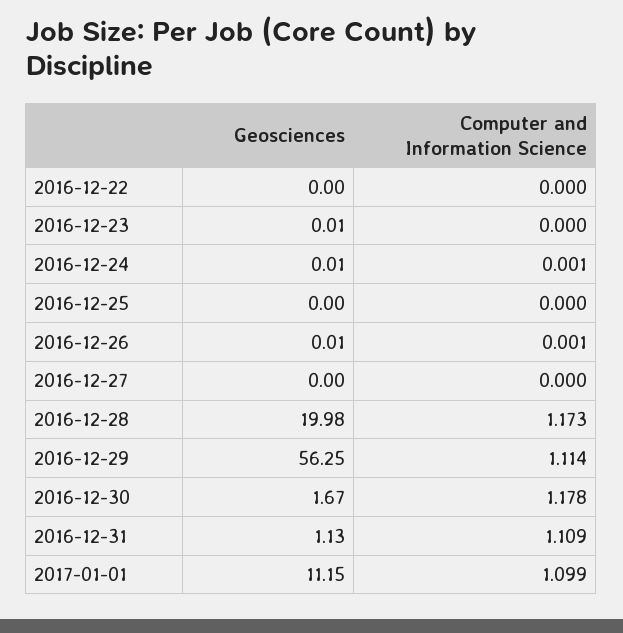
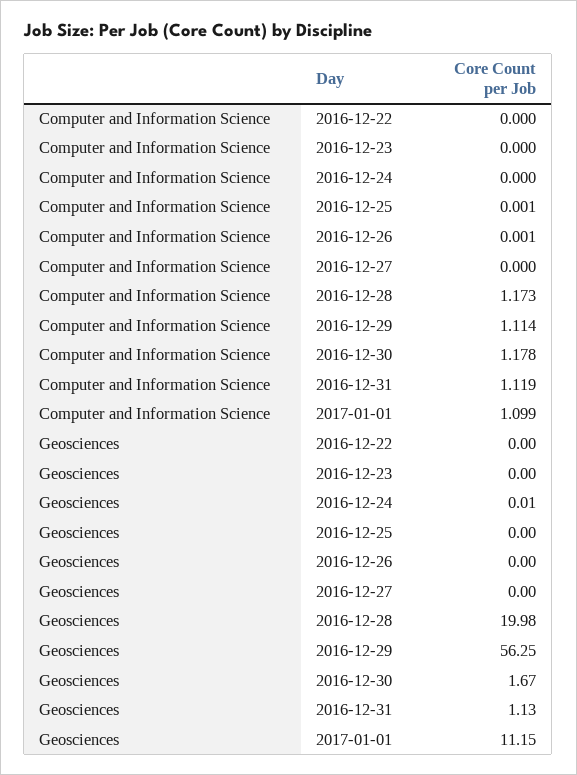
  {
    "Geosciences": {
      "2016-12-22": 0,
-     "2016-12-23": 0.01,
+     "2016-12-23": 0,
      "2016-12-24": 0.01,
      "2016-12-25": 0,
-     "2016-12-26": 0.01,
+     "2016-12-26": 0,
      "2016-12-27": 0,
      "2016-12-28": 19.98,
      "2016-12-29": 56.25,
      "2016-12-30": 1.67,
      "2016-12-31": 1.13,
      "2017-01-01": 11.15
    },
    "Computer and Information Science": {
      "2016-12-22": 0,
      "2016-12-23": 0,
-     "2016-12-24": 0.001,
+     "2016-12-24": 0,
-     "2016-12-25": 0,
+     "2016-12-25": 0.001,
      "2016-12-26": 0.001,
      "2016-12-27": 0,
      "2016-12-28": 1.173,
      "2016-12-29": 1.114,
      "2016-12-30": 1.178,
-     "2016-12-31": 1.109,
+     "2016-12-31": 1.119,
      "2017-01-01": 1.099
    }
  }

